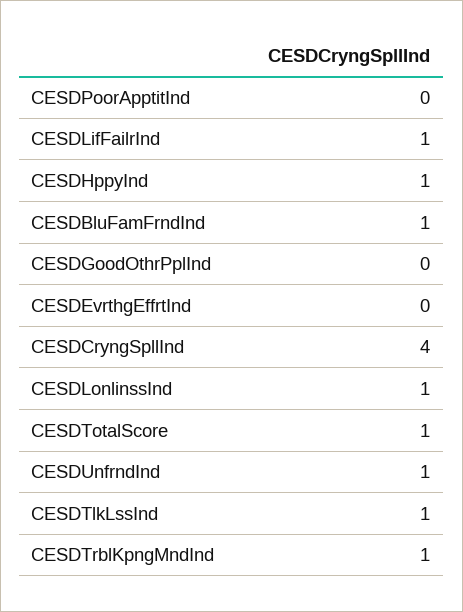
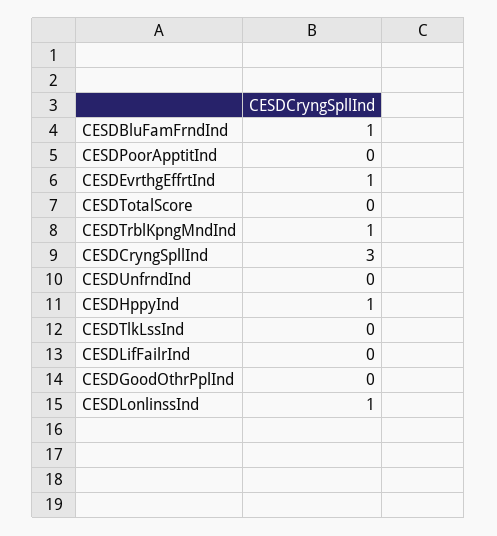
  {
    "CESDPoorApptitInd": 0,
-   "CESDLifFailrInd": 1,
+   "CESDLifFailrInd": 0,
    "CESDHppyInd": 1,
    "CESDBluFamFrndInd": 1,
    "CESDGoodOthrPplInd": 0,
-   "CESDEvrthgEffrtInd": 0,
+   "CESDEvrthgEffrtInd": 1,
-   "CESDCryngSpllInd": 4,
+   "CESDCryngSpllInd": 3,
    "CESDLonlinssInd": 1,
-   "CESDTotalScore": 1,
+   "CESDTotalScore": 0,
-   "CESDUnfrndInd": 1,
+   "CESDUnfrndInd": 0,
-   "CESDTlkLssInd": 1,
+   "CESDTlkLssInd": 0,
    "CESDTrblKpngMndInd": 1
  }

